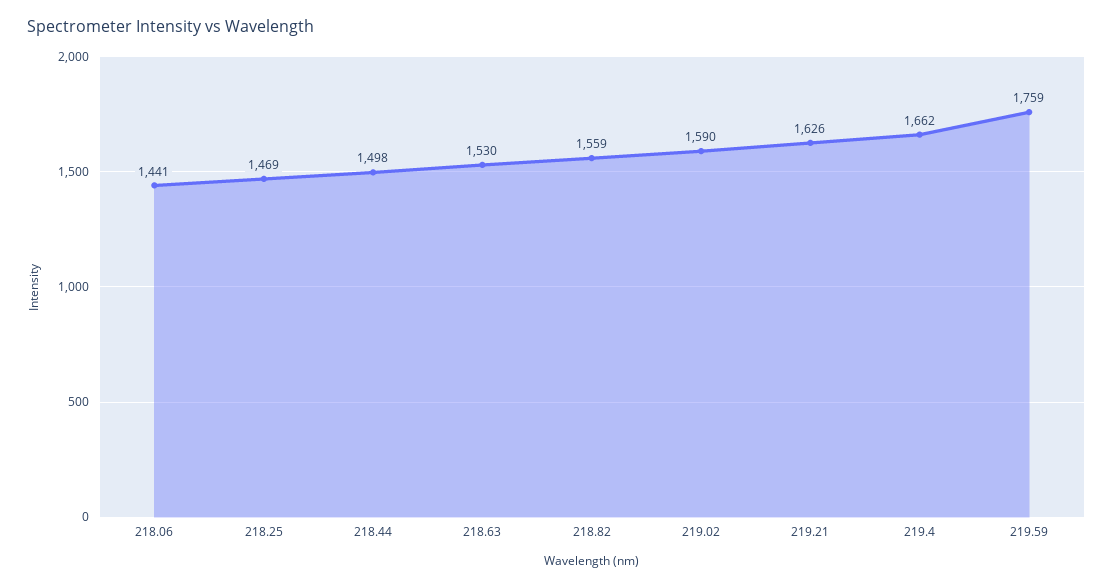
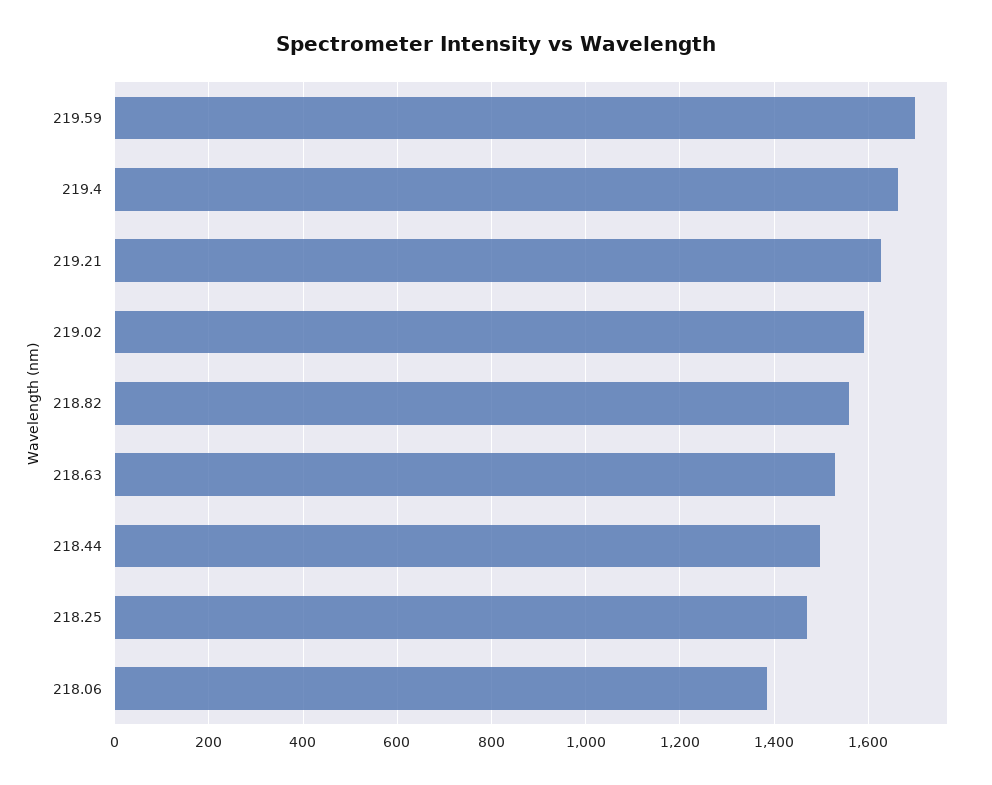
  {
-   "218.06": 1441,
+   "218.06": 1380,
    "218.25": 1469,
    "218.44": 1498,
    "218.63": 1530,
    "218.82": 1559,
    "219.02": 1590,
    "219.21": 1626,
    "219.4": 1662,
-   "219.59": 1759
+   "219.59": 1700
  }

